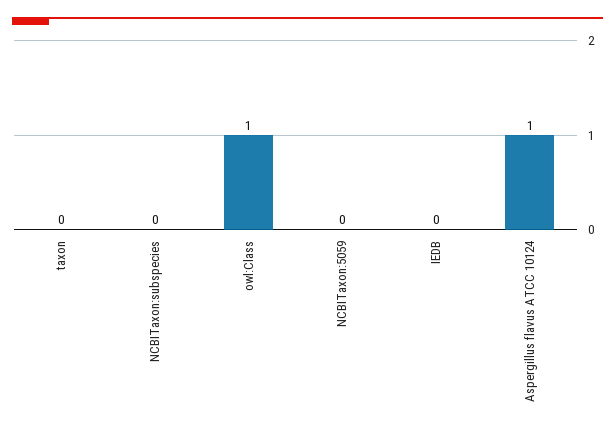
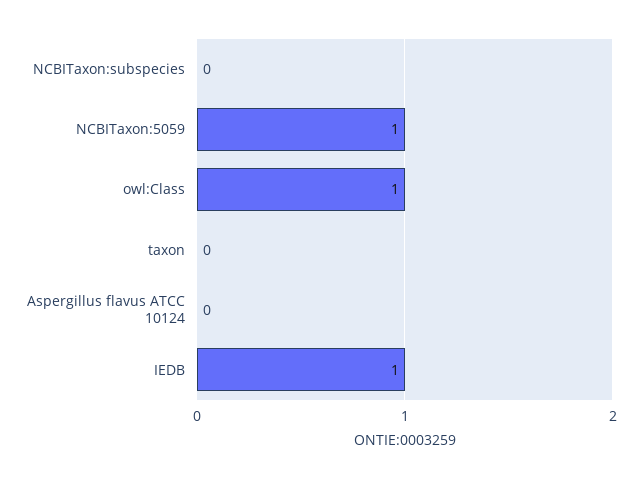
  {
    "taxon": 0,
    "NCBITaxon:subspecies": 0,
    "owl:Class": 1,
-   "NCBITaxon:5059": 0,
+   "NCBITaxon:5059": 1,
-   "IEDB": 0,
+   "IEDB": 1,
-   "Aspergillus flavus ATCC 10124": 1
+   "Aspergillus flavus ATCC 10124": 0
  }

